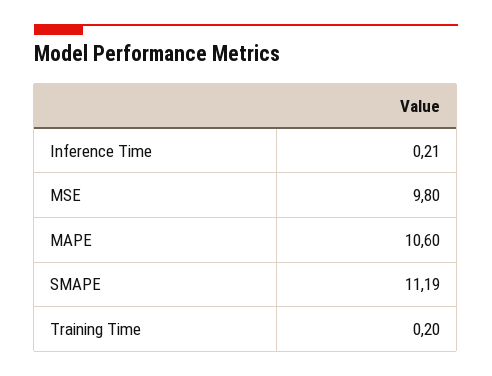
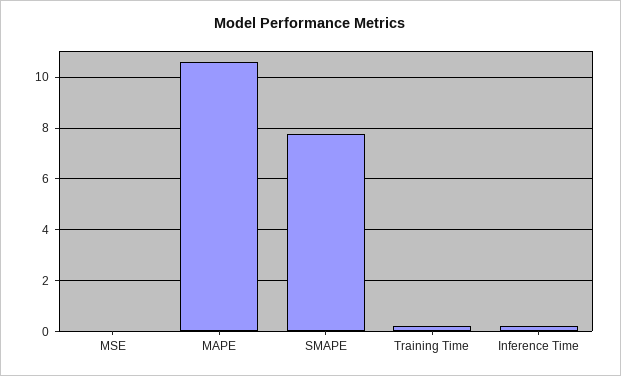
  {
    "Inference Time": 0.21,
-   "MSE": 9.8,
+   "MSE": 0,
    "MAPE": 10.6,
-   "SMAPE": 11.19,
+   "SMAPE": 7.75,
    "Training Time": 0.2
  }

